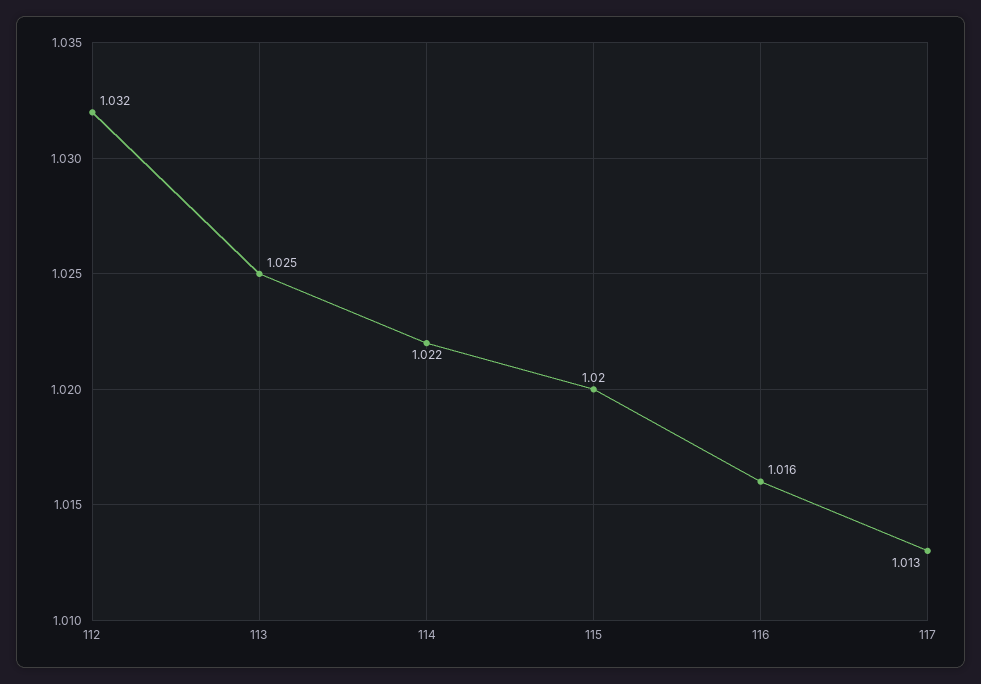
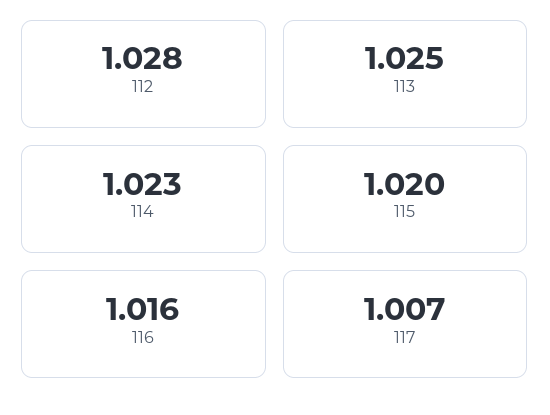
  {
-   "112": 1.032,
+   "112": 1.028,
    "113": 1.025,
-   "114": 1.022,
+   "114": 1.023,
    "115": 1.02,
    "116": 1.016,
-   "117": 1.013
+   "117": 1.007
  }

